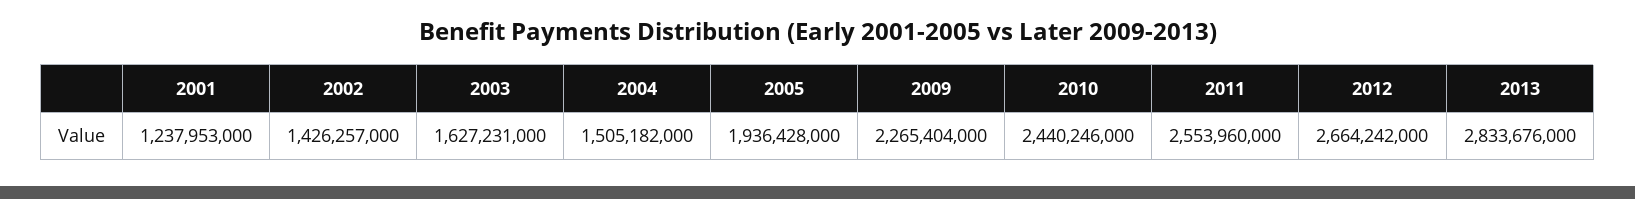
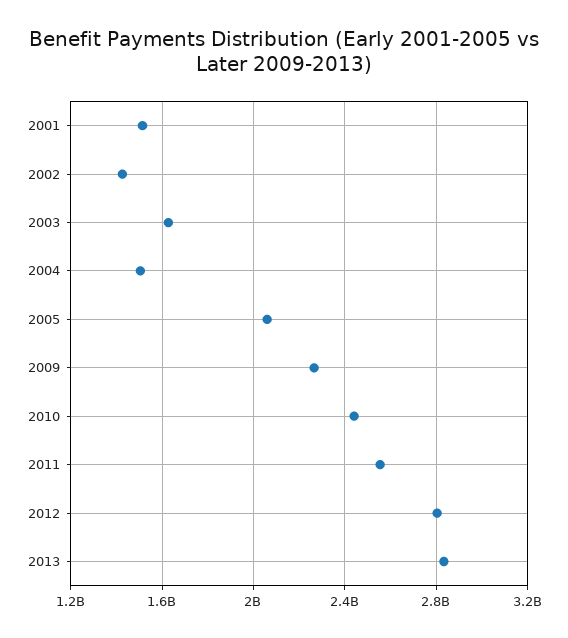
  {
-   "2001": 1237953000,
+   "2001": 1500000000,
    "2002": 1426257000,
    "2003": 1627231000,
    "2004": 1505182000,
-   "2005": 1936428000,
+   "2005": 2050000000,
    "2009": 2265404000,
    "2010": 2440246000,
    "2011": 2553960000,
-   "2012": 2664242000,
+   "2012": 2800000000,
    "2013": 2833676000
  }

